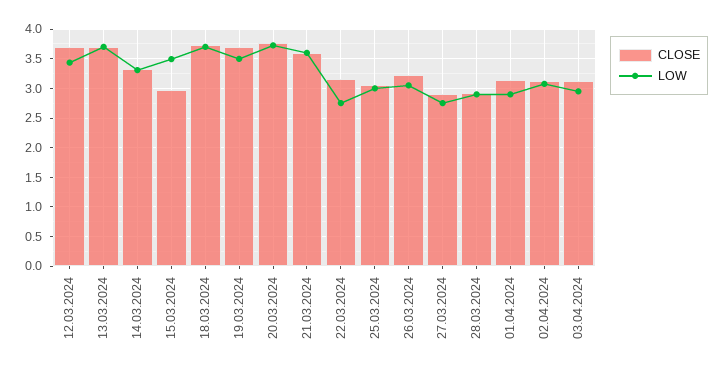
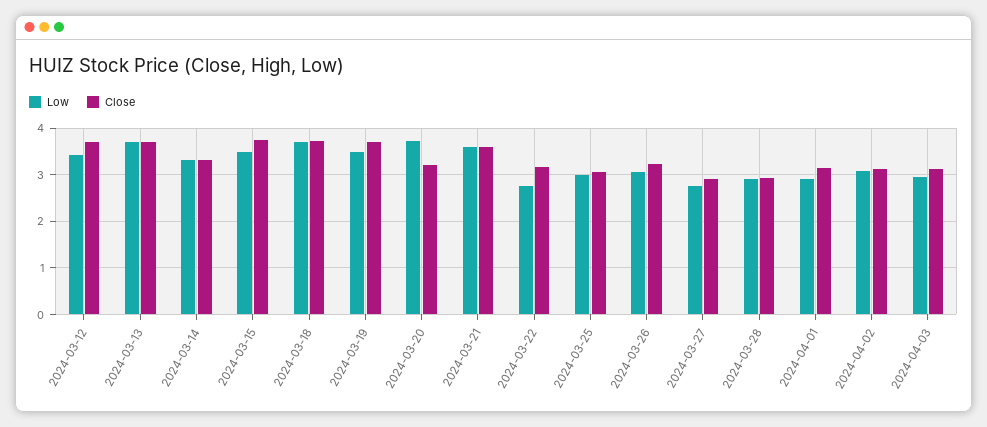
  {
    "CLOSE": {
      "12.03.2024": 3.8,
      "13.03.2024": 3.8,
      "14.03.2024": 3.4,
-     "15.03.2024": 3,
+     "15.03.2024": 3.8,
      "18.03.2024": 3.8,
      "19.03.2024": 3.8,
-     "20.03.2024": 3.75,
+     "20.03.2024": 3.2,
      "21.03.2024": 3.6,
      "22.03.2024": 3.2,
      "25.03.2024": 3,
      "26.03.2024": 3.2,
      "27.03.2024": 3,
      "28.03.2024": 3,
      "01.04.2024": 3.2,
      "02.04.2024": 3.2,
      "03.04.2024": 3.2
    },
    "LOW": {
      "12.03.2024": 3.4,
      "13.03.2024": 3.8,
      "14.03.2024": 3.4,
      "15.03.2024": 3.4,
      "18.03.2024": 3.8,
      "19.03.2024": 3.6,
      "20.03.2024": 3.8,
      "21.03.2024": 3.6,
      "22.03.2024": 2.8,
      "25.03.2024": 3,
      "26.03.2024": 3,
      "27.03.2024": 2.8,
      "28.03.2024": 3,
      "01.04.2024": 3,
      "02.04.2024": 3,
      "03.04.2024": 3
    }
  }

